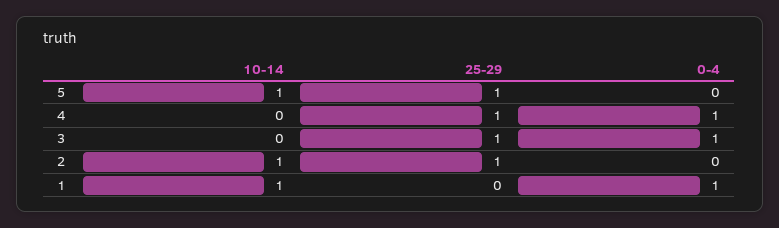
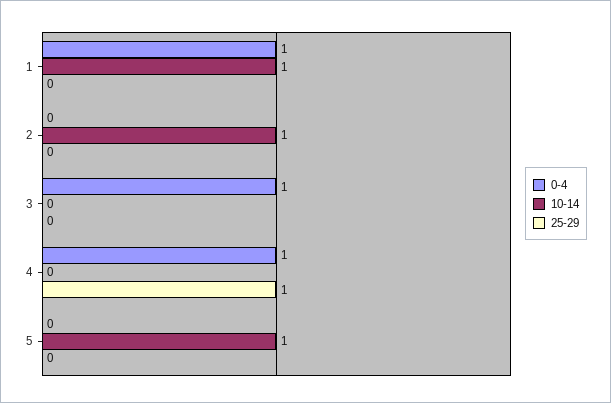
  {
    "10-14": {
      "5": 1,
      "4": 0,
      "3": 0,
      "2": 1,
      "1": 1
    },
    "25-29": {
-     "5": 1,
+     "5": 0,
      "4": 1,
-     "3": 1,
+     "3": 0,
-     "2": 1,
+     "2": 0,
      "1": 0
    },
    "0-4": {
      "5": 0,
      "4": 1,
      "3": 1,
      "2": 0,
      "1": 1
    }
  }

